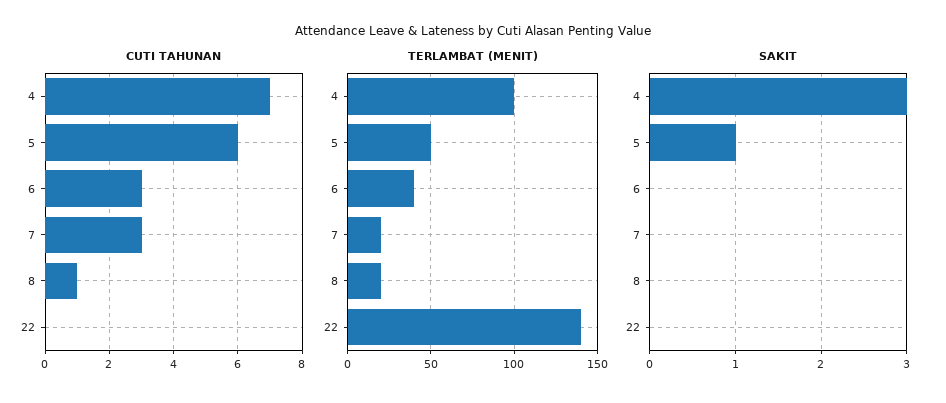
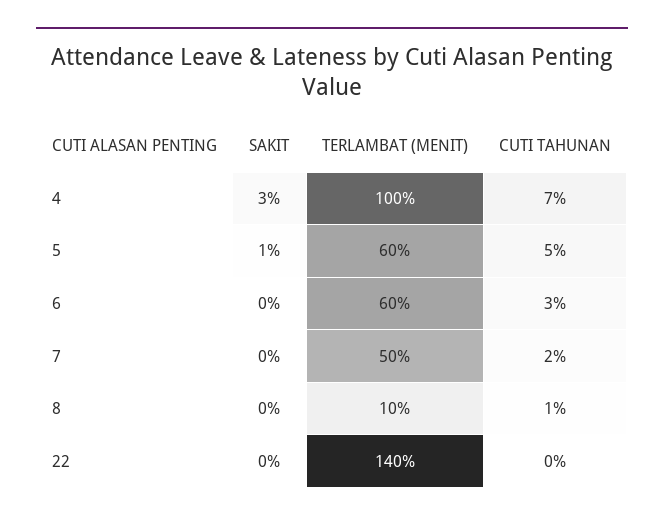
  {
    "CUTI TAHUNAN": {
      "4": 7,
-     "5": 6,
+     "5": 5,
      "6": 3,
-     "7": 3,
+     "7": 2,
      "8": 1,
      "22": 0
    },
    "TERLAMBAT (MENIT)": {
      "4": 100,
-     "5": 50,
+     "5": 60,
-     "6": 40,
+     "6": 60,
-     "7": 20,
+     "7": 50,
-     "8": 20,
+     "8": 10,
      "22": 140
    },
    "SAKIT": {
      "4": 3,
      "5": 1,
      "6": 0,
      "7": 0,
      "8": 0,
      "22": 0
    }
  }

